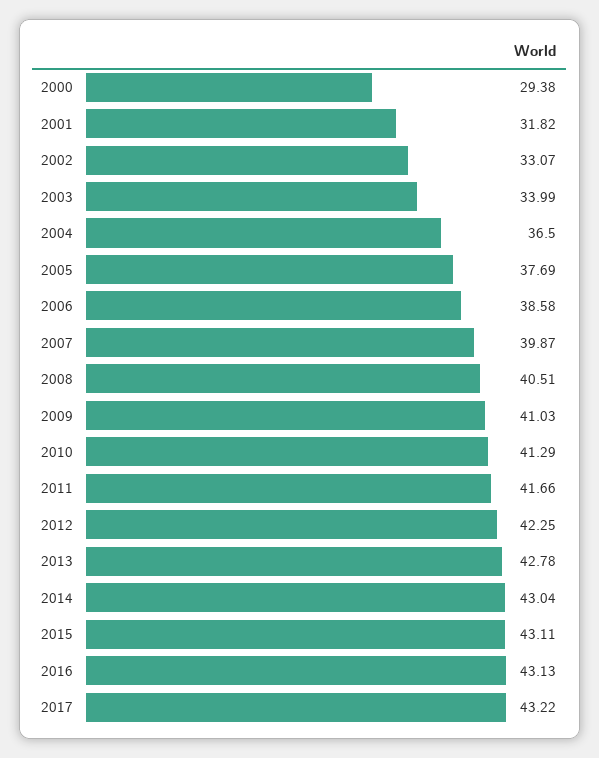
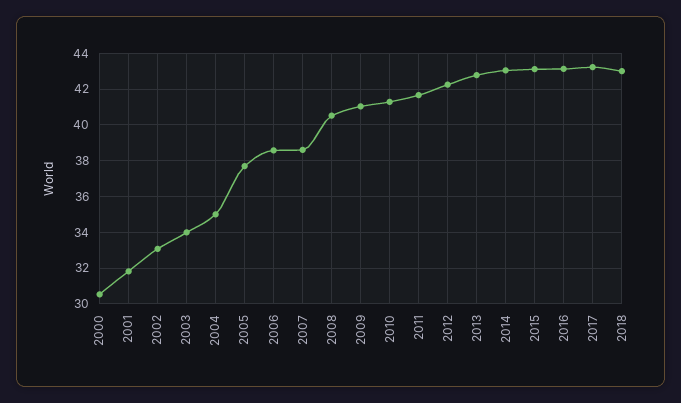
  {
-   "2000": 29.38,
+   "2000": 30.5,
    "2001": 31.82,
    "2002": 33.07,
    "2003": 33.99,
-   "2004": 36.5,
+   "2004": 35,
    "2005": 37.69,
    "2006": 38.58,
-   "2007": 39.87,
+   "2007": 38.5,
    "2008": 40.51,
    "2009": 41.03,
    "2010": 41.29,
    "2011": 41.66,
    "2012": 42.25,
    "2013": 42.78,
    "2014": 43.04,
    "2015": 43.11,
    "2016": 43.13,
-   "2017": 43.22
+   "2017": 43.22,
+   "2018": 43
  }

